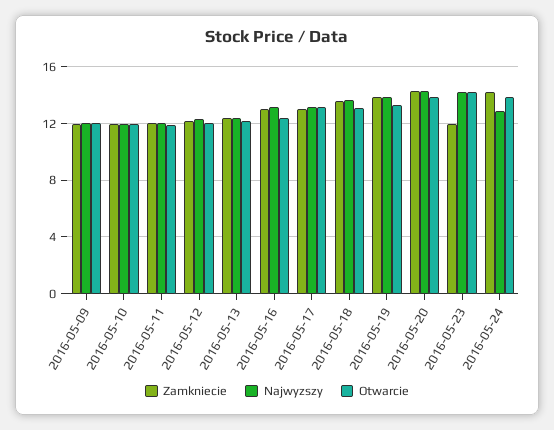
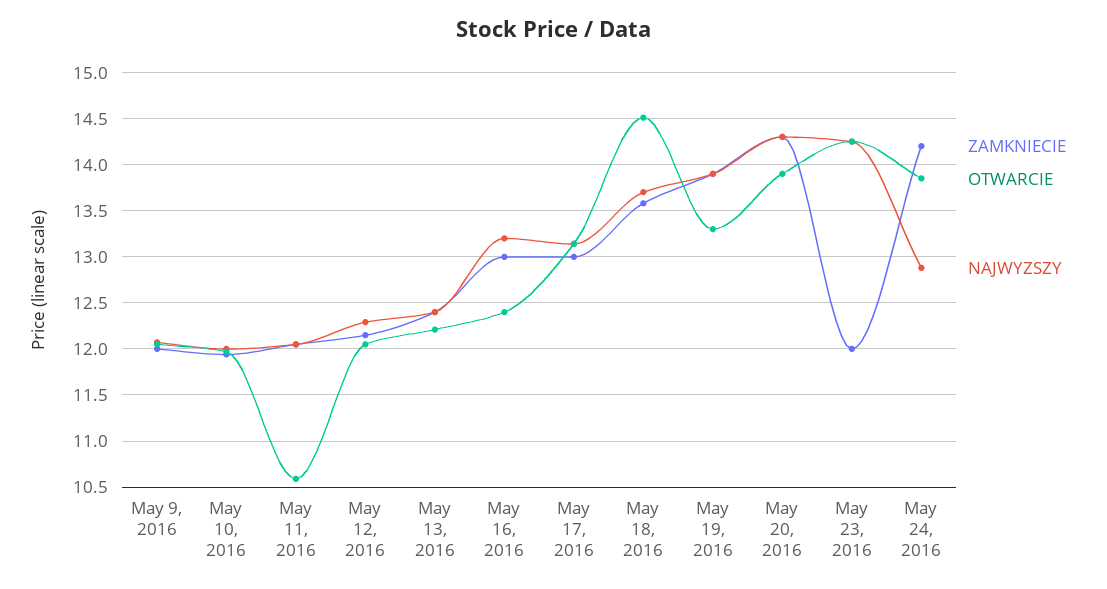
  {
    "Zamkniecie": {
      "2016-05-09": 12,
      "2016-05-10": 11.9,
      "2016-05-11": 12.1,
      "2016-05-12": 12.2,
      "2016-05-13": 12.4,
      "2016-05-16": 13,
      "2016-05-17": 13,
      "2016-05-18": 13.6,
      "2016-05-19": 13.9,
      "2016-05-20": 14.3,
      "2016-05-23": 12,
      "2016-05-24": 14.2
    },
    "Najwyzszy": {
      "2016-05-09": 12.1,
      "2016-05-10": 12,
      "2016-05-11": 12.1,
      "2016-05-12": 12.3,
      "2016-05-13": 12.4,
      "2016-05-16": 13.2,
      "2016-05-17": 13.1,
      "2016-05-18": 13.7,
      "2016-05-19": 13.9,
      "2016-05-20": 14.3,
      "2016-05-23": 14.3,
      "2016-05-24": 12.9
    },
    "Otwarcie": {
      "2016-05-09": 12.1,
      "2016-05-10": 12,
-     "2016-05-11": 12,
+     "2016-05-11": 10.6,
      "2016-05-12": 12.1,
      "2016-05-13": 12.2,
      "2016-05-16": 12.4,
      "2016-05-17": 13.1,
-     "2016-05-18": 13,
+     "2016-05-18": 14.5,
      "2016-05-19": 13.3,
      "2016-05-20": 13.9,
      "2016-05-23": 14.3,
      "2016-05-24": 13.9
    }
  }

